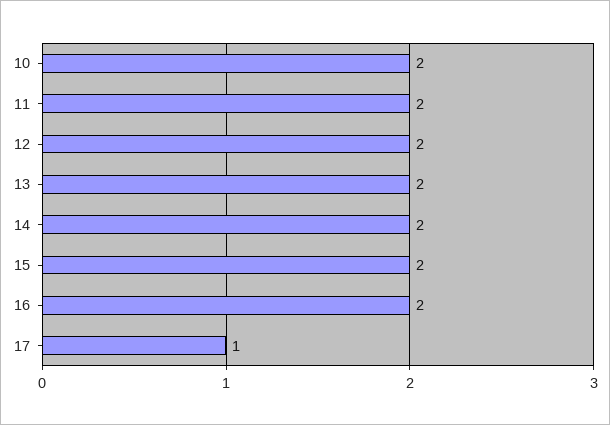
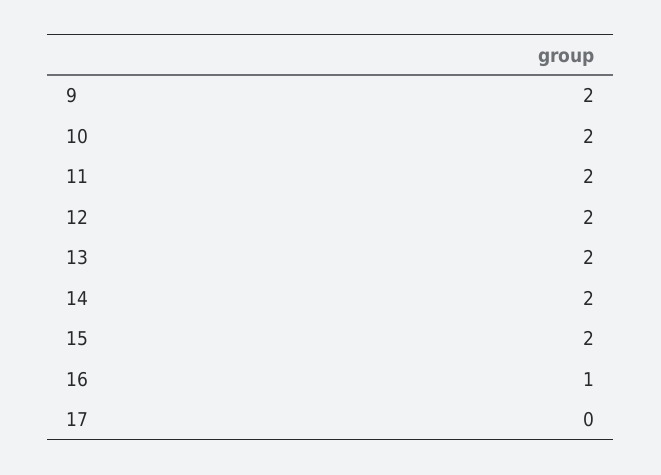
  {
    "10": 2,
    "11": 2,
    "12": 2,
    "13": 2,
    "14": 2,
    "15": 2,
-   "16": 2,
+   "16": 1,
-   "17": 1
+   "17": 0,
+   "9": 2
  }

